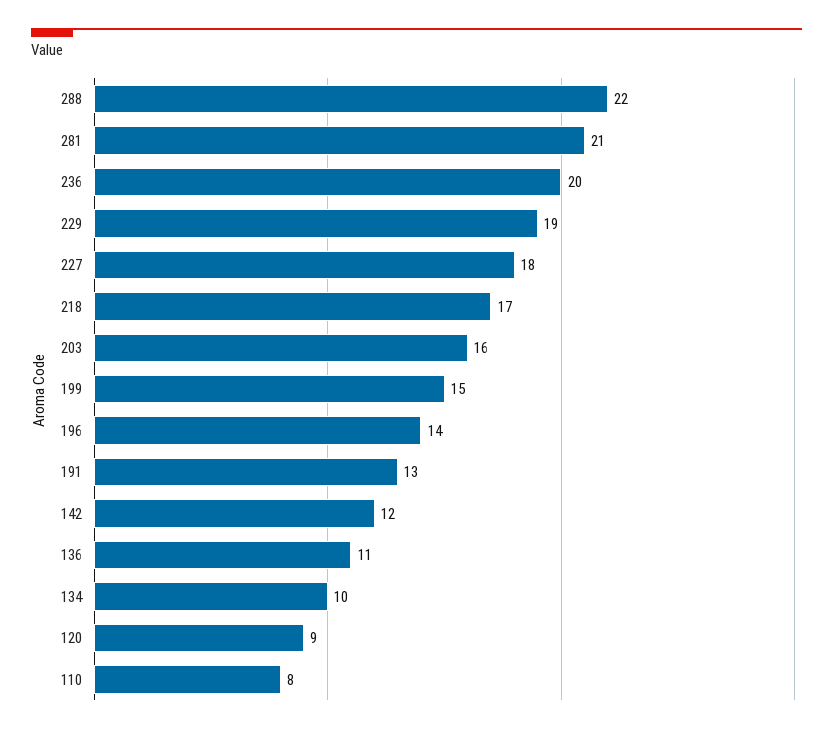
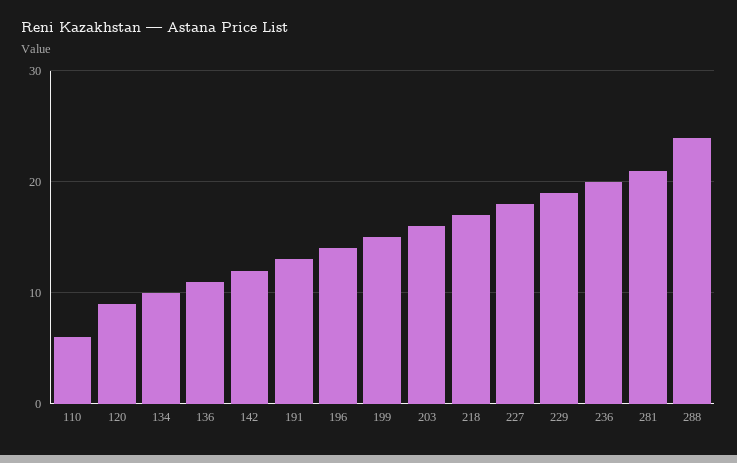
  {
-   "288": 22,
+   "288": 24,
    "281": 21,
    "236": 20,
    "229": 19,
    "227": 18,
    "218": 17,
    "203": 16,
    "199": 15,
    "196": 14,
    "191": 13,
    "142": 12,
    "136": 11,
    "134": 10,
    "120": 9,
-   "110": 8
+   "110": 6
  }

